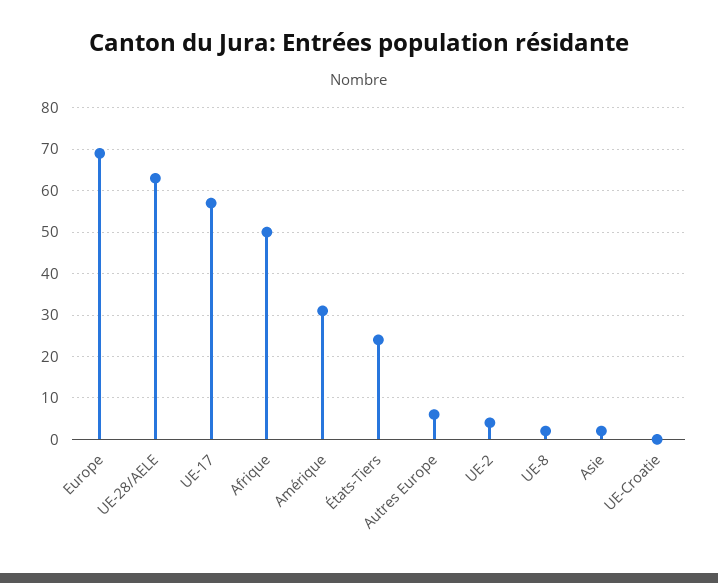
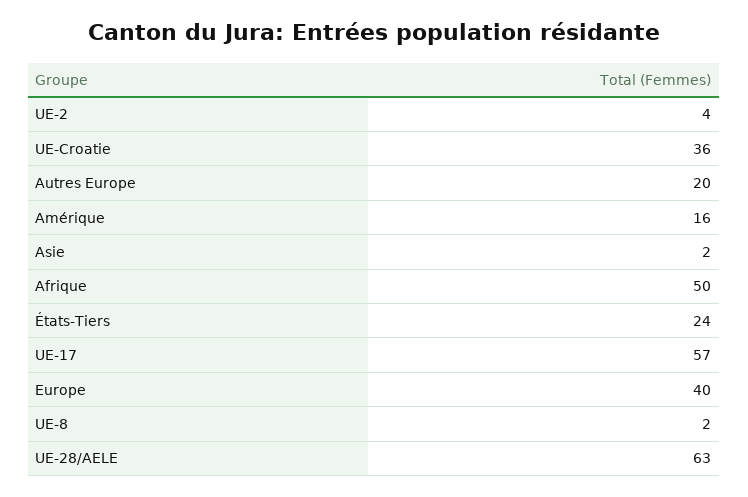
  {
-   "Europe": 70,
+   "Europe": 40,
    "UE-28/AELE": 63,
    "UE-17": 57,
    "Afrique": 50,
-   "Amérique": 30,
+   "Amérique": 16,
    "États-Tiers": 24,
-   "Autres Europe": 5,
+   "Autres Europe": 20,
    "UE-2": 4,
    "UE-8": 2,
    "Asie": 2,
-   "UE-Croatie": 0
+   "UE-Croatie": 36
  }

